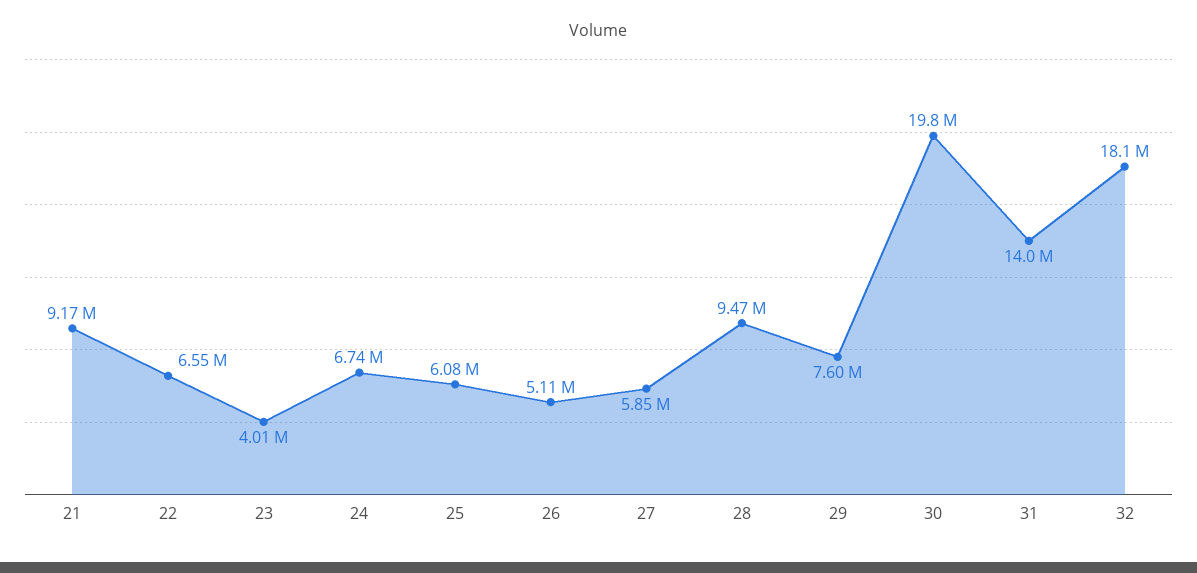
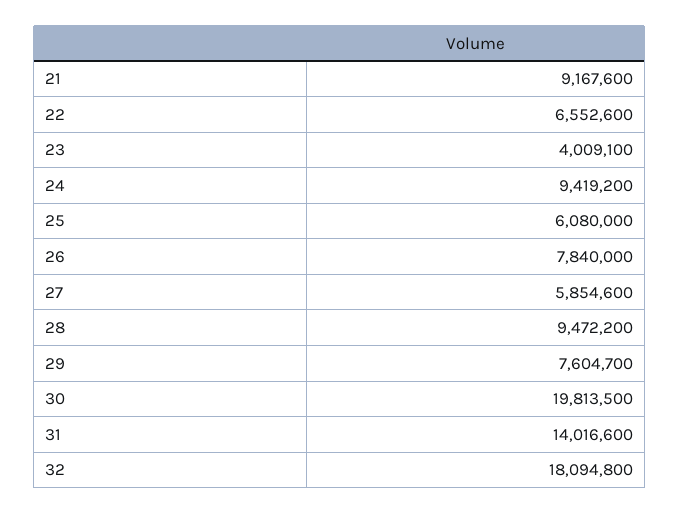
  {
    "21": 9167600,
    "22": 6552600,
    "23": 4009100,
-   "24": 6740000,
+   "24": 9419200,
    "25": 6080000,
-   "26": 5110000,
+   "26": 7840000,
    "27": 5854600,
    "28": 9472200,
    "29": 7604700,
    "30": 19813500,
    "31": 14016600,
    "32": 18094800
  }

